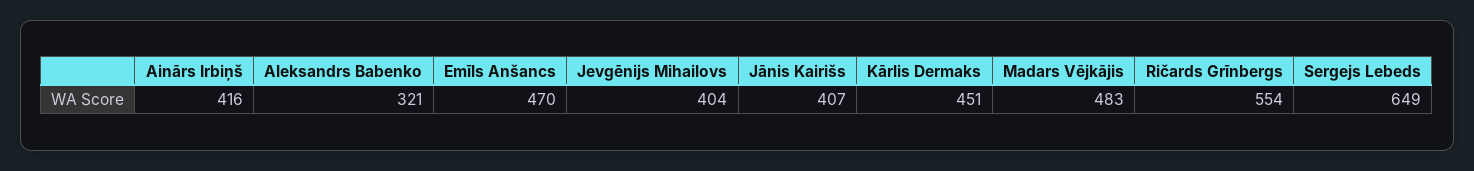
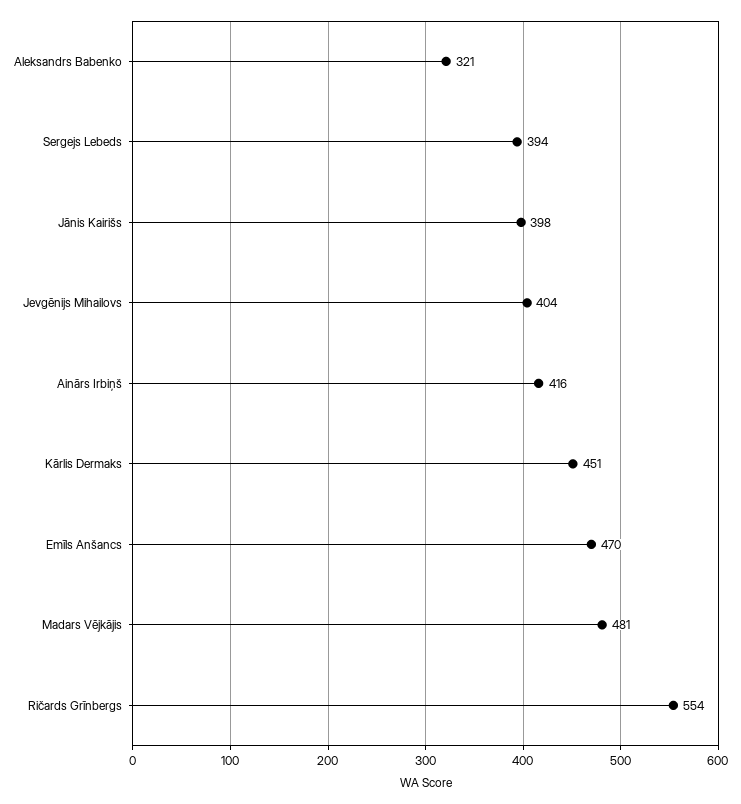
  {
    "Ainārs Irbiņš": 416,
    "Aleksandrs Babenko": 321,
    "Emīls Anšancs": 470,
    "Jevgēnijs Mihailovs": 404,
-   "Jānis Kairišs": 407,
+   "Jānis Kairišs": 398,
    "Kārlis Dermaks": 451,
-   "Madars Vējkājis": 483,
+   "Madars Vējkājis": 481,
    "Ričards Grīnbergs": 554,
-   "Sergejs Lebeds": 649
+   "Sergejs Lebeds": 394
  }

